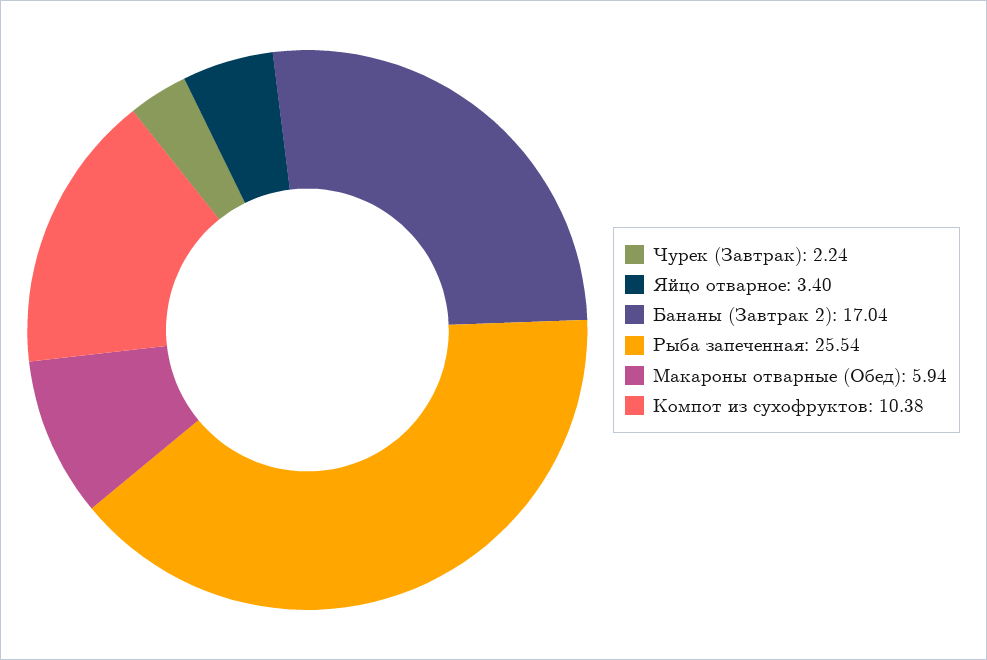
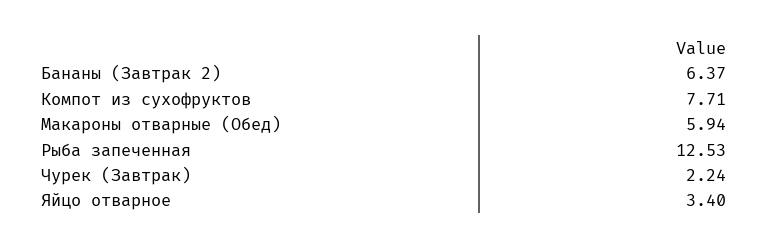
  {
    "Чурек (Завтрак)": 2.24,
    "Яйцо отварное": 3.4,
-   "Бананы (Завтрак 2)": 17.04,
+   "Бананы (Завтрак 2)": 6.37,
-   "Рыба запеченная": 25.54,
+   "Рыба запеченная": 12.53,
    "Макароны отварные (Обед)": 5.94,
-   "Компот из сухофруктов": 10.38
+   "Компот из сухофруктов": 7.71
  }

